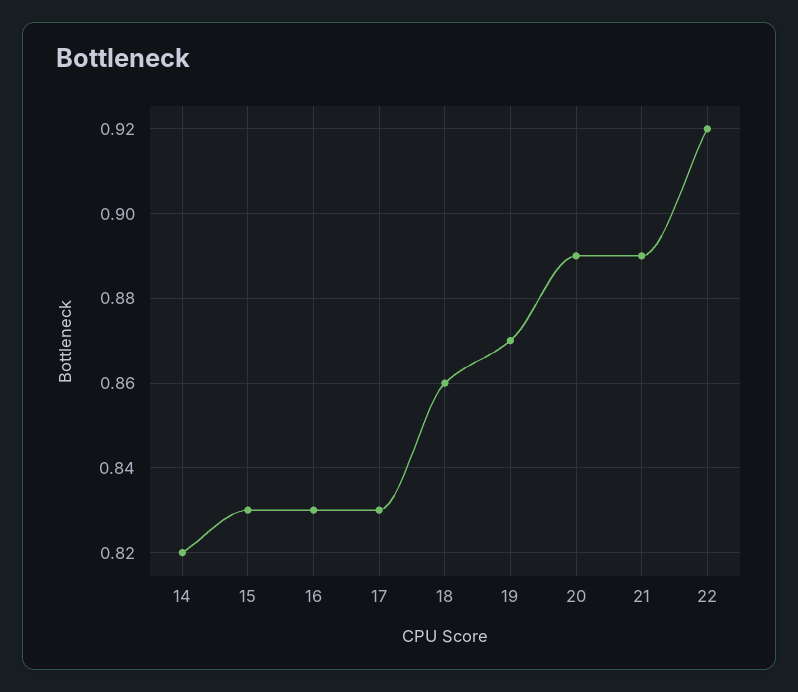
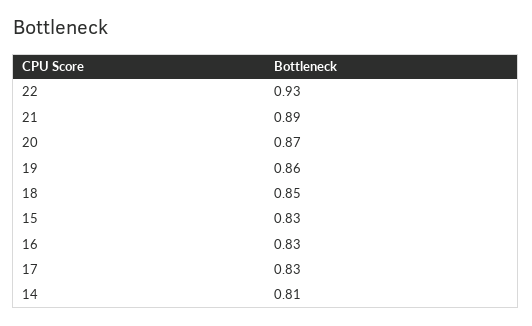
  {
-   "14": 0.82,
+   "14": 0.81,
    "15": 0.83,
    "16": 0.83,
    "17": 0.83,
-   "18": 0.86,
+   "18": 0.85,
-   "19": 0.87,
+   "19": 0.86,
-   "20": 0.89,
+   "20": 0.87,
    "21": 0.89,
-   "22": 0.92
+   "22": 0.93
  }

